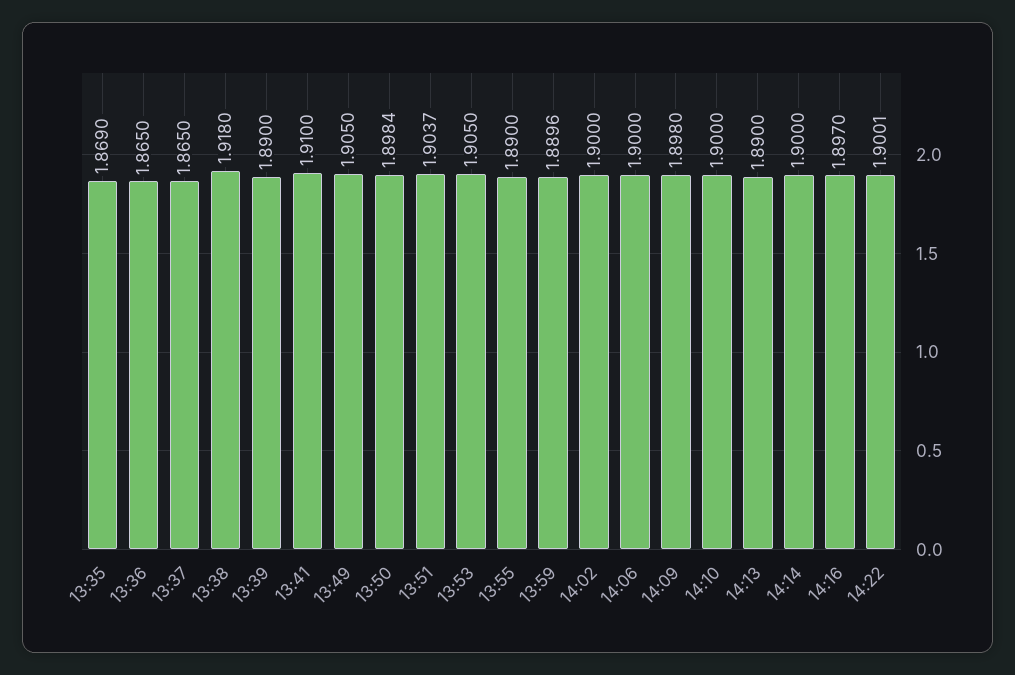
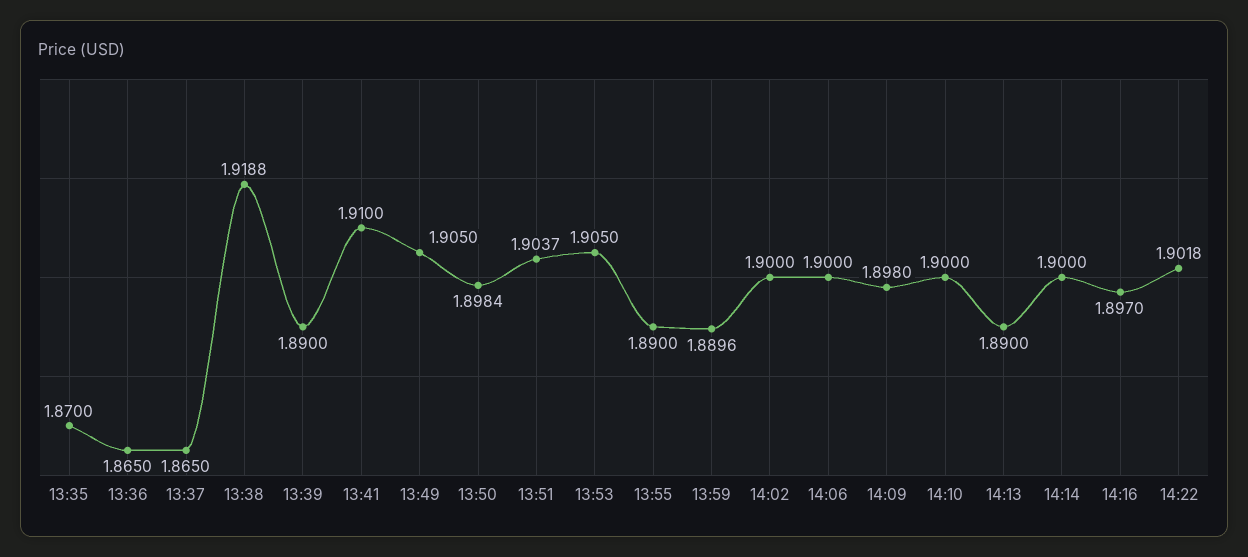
  {
-   "13:35": 1.869,
+   "13:35": 1.87,
    "13:36": 1.865,
    "13:37": 1.865,
-   "13:38": 1.918,
+   "13:38": 1.9188,
    "13:39": 1.89,
    "13:41": 1.91,
    "13:49": 1.905,
    "13:50": 1.8984,
    "13:51": 1.9037,
    "13:53": 1.905,
    "13:55": 1.89,
    "13:59": 1.8896,
    "14:02": 1.9,
    "14:06": 1.9,
    "14:09": 1.898,
    "14:10": 1.9,
    "14:13": 1.89,
    "14:14": 1.9,
    "14:16": 1.897,
-   "14:22": 1.9001
+   "14:22": 1.9018
  }

